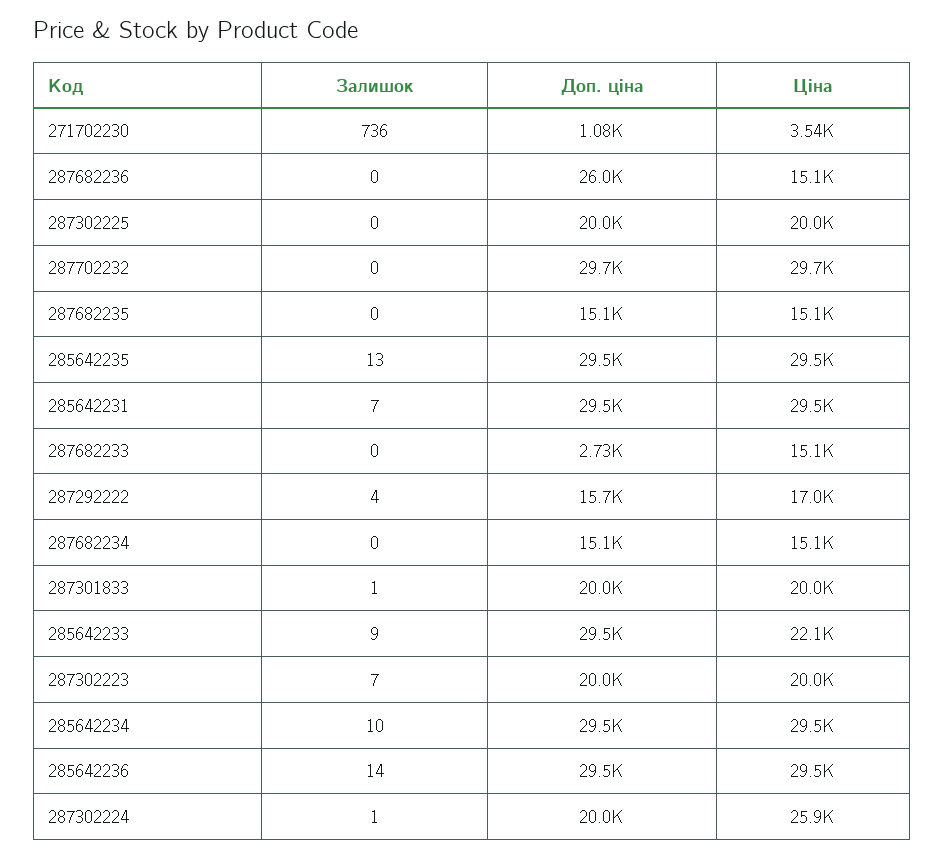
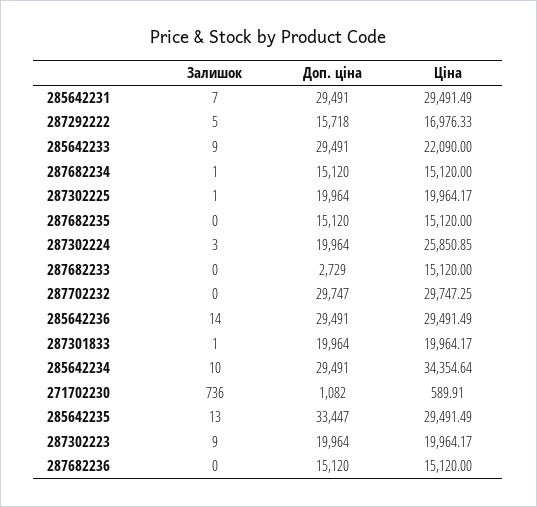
  {
    "Залишок": {
      "271702230": 736,
      "287682236": 0,
-     "287302225": 0,
+     "287302225": 1,
      "287702232": 0,
      "287682235": 0,
      "285642235": 13,
      "285642231": 7,
      "287682233": 0,
-     "287292222": 4,
+     "287292222": 5,
-     "287682234": 0,
+     "287682234": 1,
      "287301833": 1,
      "285642233": 9,
-     "287302223": 7,
+     "287302223": 9,
      "285642234": 10,
      "285642236": 14,
-     "287302224": 1
+     "287302224": 3
    },
    "Доп. ціна": {
      "271702230": 1082,
-     "287682236": 26000,
+     "287682236": 15120,
      "287302225": 19964,
      "287702232": 29747,
      "287682235": 15120,
-     "285642235": 29500,
+     "285642235": 33447,
      "285642231": 29491,
      "287682233": 2729,
      "287292222": 15718,
      "287682234": 15120,
      "287301833": 19964,
      "285642233": 29491,
      "287302223": 19964,
      "285642234": 29491,
      "285642236": 29491,
      "287302224": 19964
    },
    "Ціна": {
-     "271702230": 3540,
+     "271702230": 589.91,
      "287682236": 15120,
      "287302225": 19964.17,
      "287702232": 29747.25,
      "287682235": 15120,
      "285642235": 29491.49,
      "285642231": 29491.49,
      "287682233": 15120,
      "287292222": 16976.33,
      "287682234": 15120,
      "287301833": 19964.17,
      "285642233": 22090,
      "287302223": 19964.17,
-     "285642234": 29500,
+     "285642234": 34354.64,
      "285642236": 29491.49,
      "287302224": 25850.85
    }
  }

